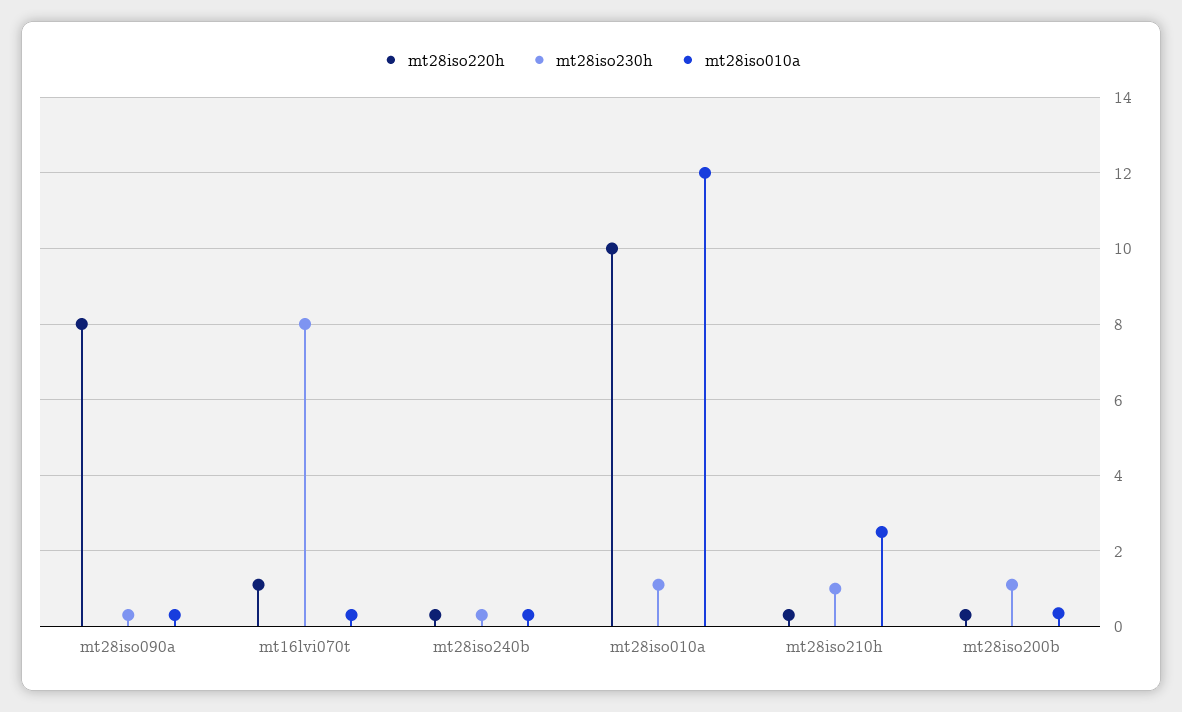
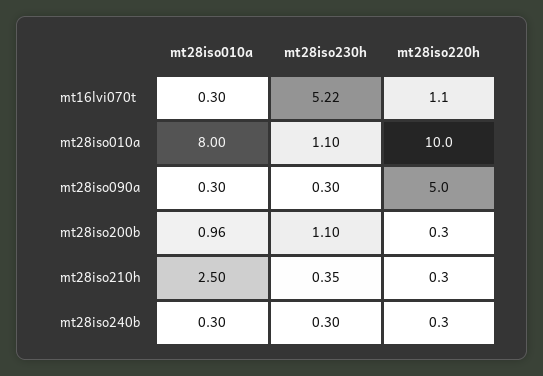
  {
    "mt28iso220h": {
-     "mt28iso090a": 8,
+     "mt28iso090a": 5,
      "mt16lvi070t": 1.1,
      "mt28iso240b": 0.3,
      "mt28iso010a": 10,
      "mt28iso210h": 0.3,
      "mt28iso200b": 0.3
    },
    "mt28iso230h": {
      "mt28iso090a": 0.3,
-     "mt16lvi070t": 8,
+     "mt16lvi070t": 5.22,
      "mt28iso240b": 0.3,
      "mt28iso010a": 1.1,
-     "mt28iso210h": 1,
+     "mt28iso210h": 0.35,
      "mt28iso200b": 1.1
    },
    "mt28iso010a": {
      "mt28iso090a": 0.3,
      "mt16lvi070t": 0.3,
      "mt28iso240b": 0.3,
-     "mt28iso010a": 12,
+     "mt28iso010a": 8,
      "mt28iso210h": 2.5,
-     "mt28iso200b": 0.4
+     "mt28iso200b": 0.96
    }
  }

